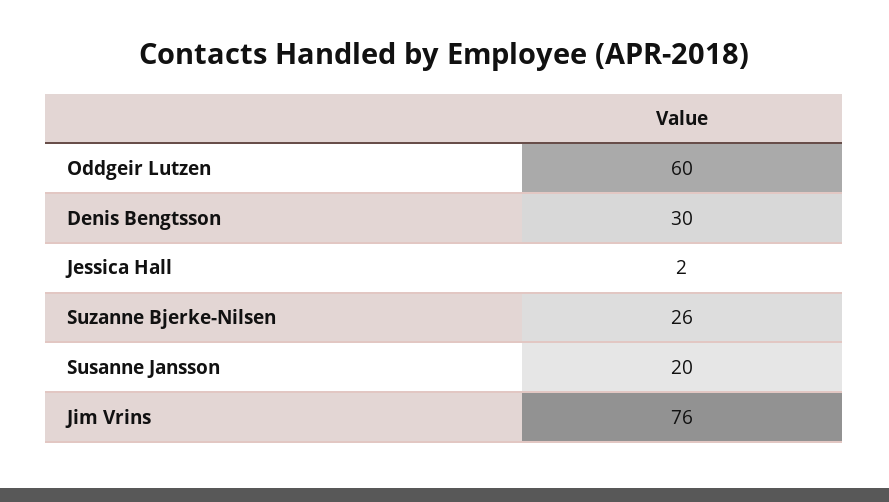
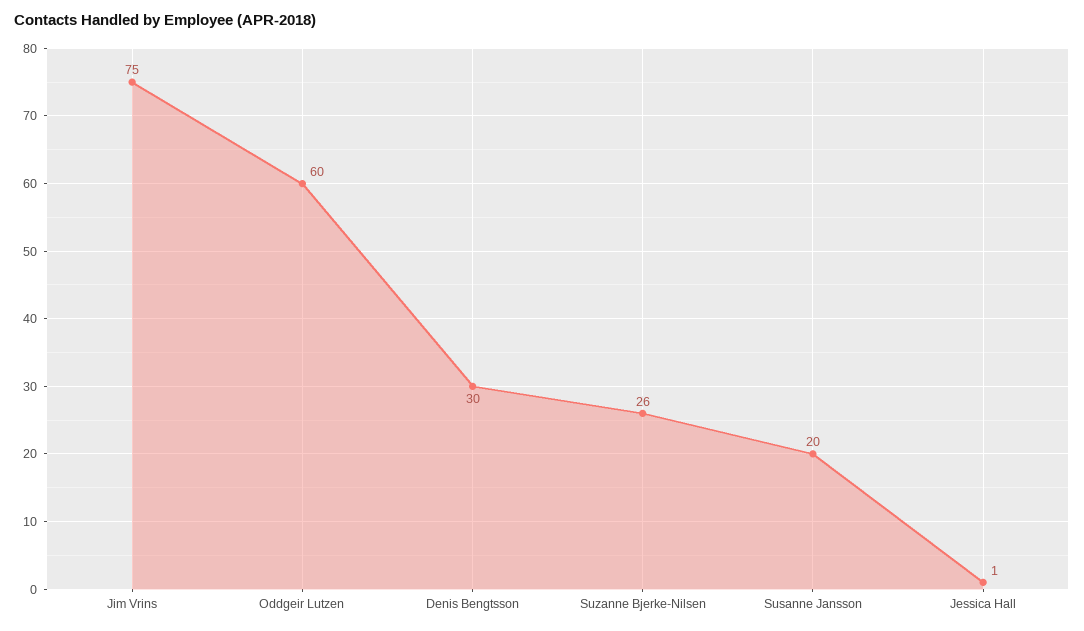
  {
    "Oddgeir Lutzen": 60,
    "Denis Bengtsson": 30,
-   "Jessica Hall": 2,
+   "Jessica Hall": 1,
    "Suzanne Bjerke-Nilsen": 26,
    "Susanne Jansson": 20,
-   "Jim Vrins": 76
+   "Jim Vrins": 75
  }

